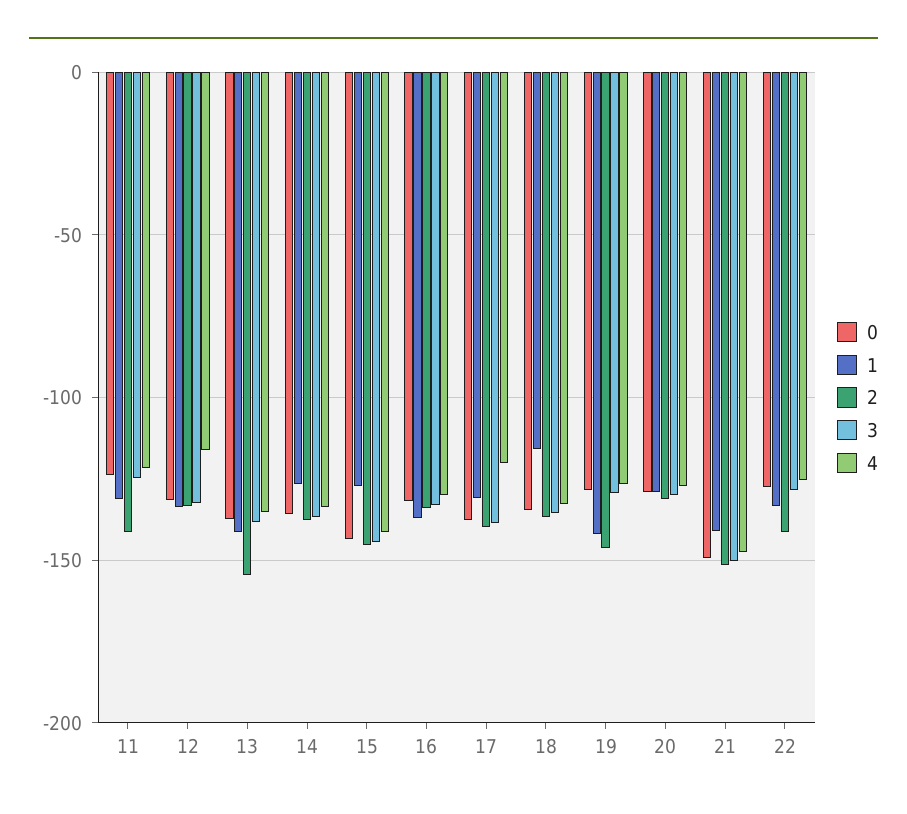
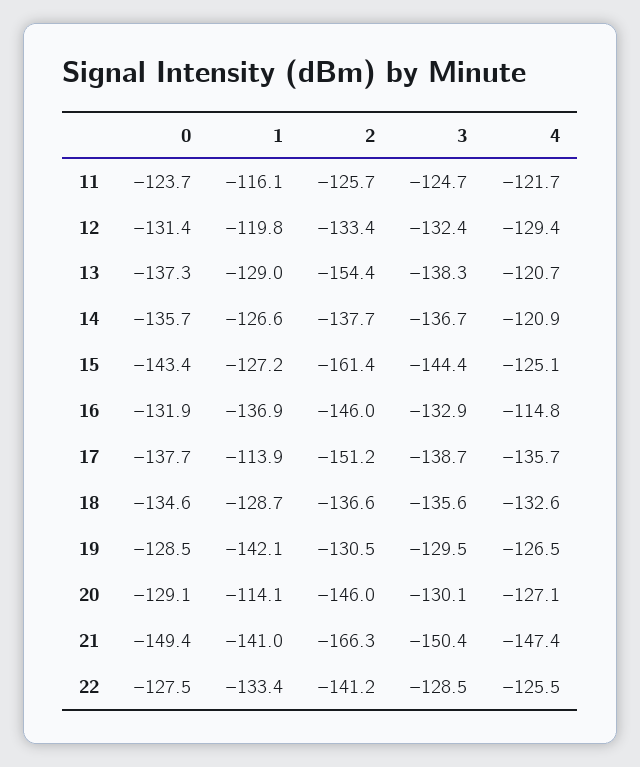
  {
    "0": {
      "11": -123.7,
      "12": -131.4,
      "13": -137.3,
      "14": -135.7,
      "15": -143.4,
      "16": -131.9,
      "17": -137.7,
      "18": -134.6,
      "19": -128.5,
      "20": -129.1,
      "21": -149.4,
      "22": -127.5
    },
    "1": {
-     "11": -130,
+     "11": -116.1,
-     "12": -135,
+     "12": -119.8,
-     "13": -140,
+     "13": -129,
      "14": -126.6,
      "15": -127.2,
      "16": -136.9,
-     "17": -130,
+     "17": -113.9,
-     "18": -115,
+     "18": -128.7,
      "19": -142.1,
-     "20": -130,
+     "20": -114.1,
      "21": -141,
      "22": -133.4
    },
    "2": {
-     "11": -140,
+     "11": -125.7,
      "12": -133.4,
      "13": -154.4,
      "14": -137.7,
-     "15": -145,
+     "15": -161.4,
-     "16": -135,
+     "16": -146,
-     "17": -140,
+     "17": -151.2,
      "18": -136.6,
-     "19": -145,
+     "19": -130.5,
-     "20": -130,
+     "20": -146,
-     "21": -150,
+     "21": -166.3,
      "22": -141.2
    },
    "3": {
      "11": -124.7,
      "12": -132.4,
      "13": -138.3,
      "14": -136.7,
      "15": -144.4,
      "16": -132.9,
      "17": -138.7,
      "18": -135.6,
      "19": -129.5,
      "20": -130.1,
      "21": -150.4,
      "22": -128.5
    },
    "4": {
      "11": -121.7,
-     "12": -115,
+     "12": -129.4,
-     "13": -135,
+     "13": -120.7,
-     "14": -135,
+     "14": -120.9,
-     "15": -140,
+     "15": -125.1,
-     "16": -130,
+     "16": -114.8,
-     "17": -120,
+     "17": -135.7,
      "18": -132.6,
      "19": -126.5,
      "20": -127.1,
      "21": -147.4,
      "22": -125.5
    }
  }

